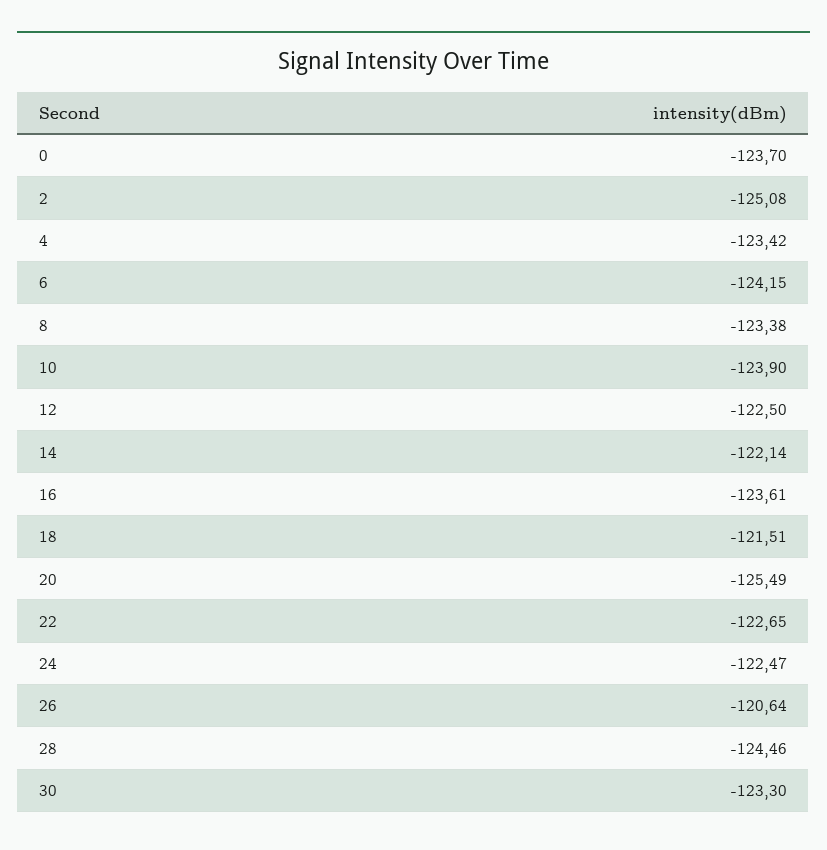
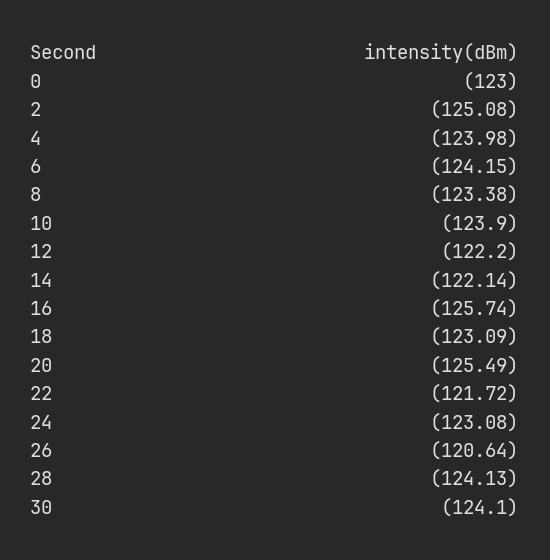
  {
-   "0": -123.7,
+   "0": -123,
    "2": -125.08,
-   "4": -123.42,
+   "4": -123.98,
    "6": -124.15,
    "8": -123.38,
    "10": -123.9,
-   "12": -122.5,
+   "12": -122.2,
    "14": -122.14,
-   "16": -123.61,
+   "16": -125.74,
-   "18": -121.51,
+   "18": -123.09,
    "20": -125.49,
-   "22": -122.65,
+   "22": -121.72,
-   "24": -122.47,
+   "24": -123.08,
    "26": -120.64,
-   "28": -124.46,
+   "28": -124.13,
-   "30": -123.3
+   "30": -124.1
  }

